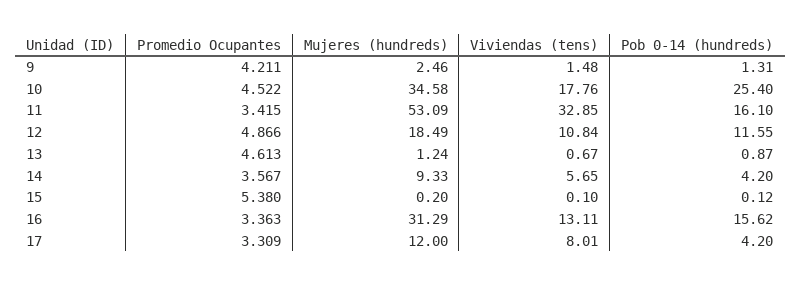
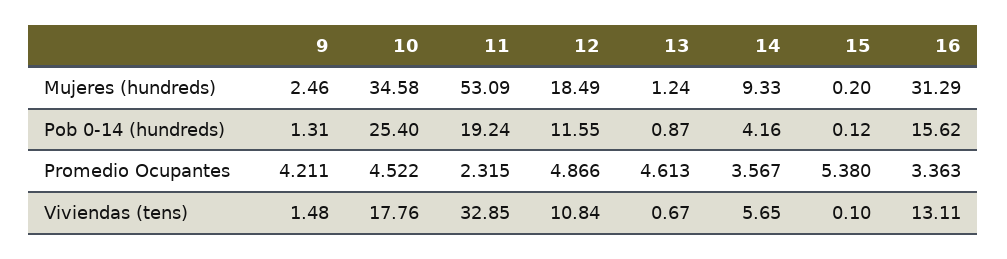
  {
    "Promedio Ocupantes": {
      "9": 4.211,
      "10": 4.522,
-     "11": 3.415,
+     "11": 2.315,
      "12": 4.866,
      "13": 4.613,
      "14": 3.567,
      "15": 5.38,
-     "16": 3.363,
+     "16": 3.363
-     "17": 3.309
    },
    "Mujeres (hundreds)": {
      "9": 2.46,
      "10": 34.58,
      "11": 53.09,
      "12": 18.49,
      "13": 1.24,
      "14": 9.33,
      "15": 0.2,
-     "16": 31.29,
+     "16": 31.29
-     "17": 12
    },
    "Viviendas (tens)": {
      "9": 1.48,
      "10": 17.76,
      "11": 32.85,
      "12": 10.84,
      "13": 0.67,
      "14": 5.65,
      "15": 0.1,
-     "16": 13.11,
+     "16": 13.11
-     "17": 8.01
    },
    "Pob 0-14 (hundreds)": {
      "9": 1.31,
      "10": 25.4,
-     "11": 16.1,
+     "11": 19.24,
      "12": 11.55,
      "13": 0.87,
-     "14": 4.2,
+     "14": 4.16,
      "15": 0.12,
-     "16": 15.62,
+     "16": 15.62
-     "17": 4.2
    }
  }

